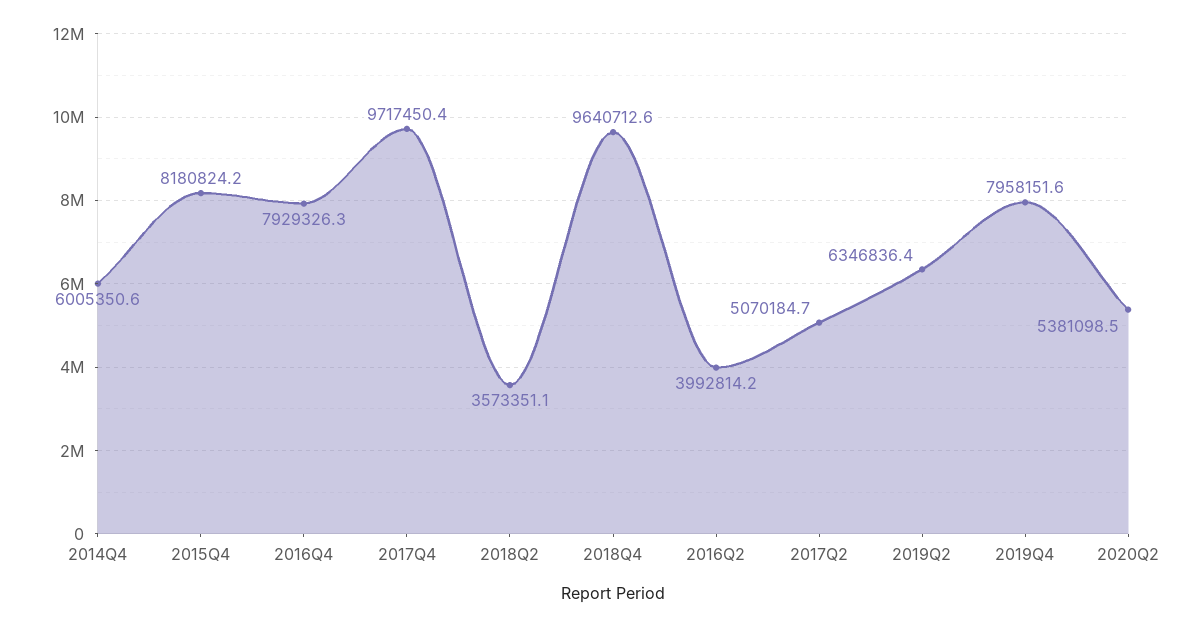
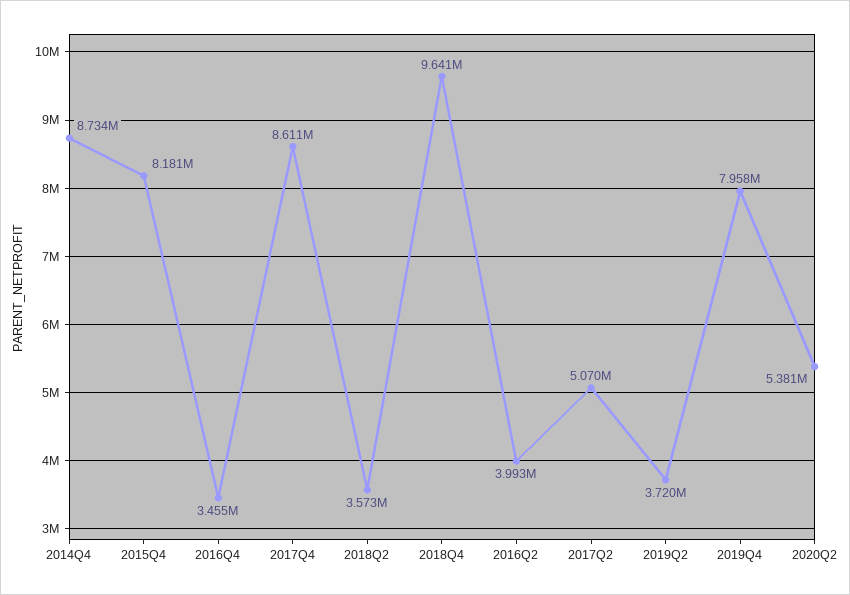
  {
-   "2014Q4": 6005350.6,
+   "2014Q4": 8734000,
    "2015Q4": 8180824.2,
-   "2016Q4": 7929326.3,
+   "2016Q4": 3455000,
-   "2017Q4": 9717450.4,
+   "2017Q4": 8611000,
    "2018Q2": 3573351.1,
    "2018Q4": 9640712.6,
    "2016Q2": 3992814.2,
    "2017Q2": 5070184.7,
-   "2019Q2": 6346836.4,
+   "2019Q2": 3720000,
    "2019Q4": 7958151.6,
    "2020Q2": 5381098.5
  }

